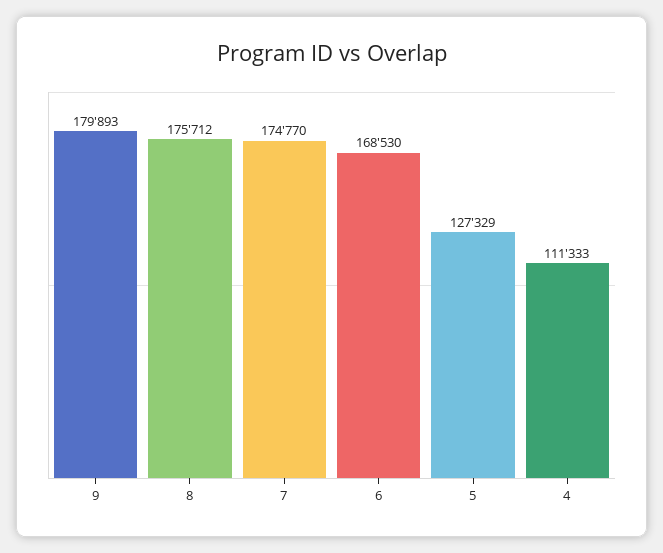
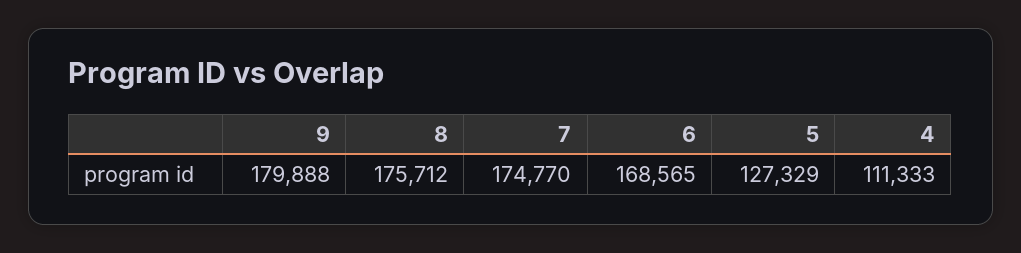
  {
-   "9": 179893,
+   "9": 179888,
    "8": 175712,
    "7": 174770,
-   "6": 168530,
+   "6": 168565,
    "5": 127329,
    "4": 111333
  }

